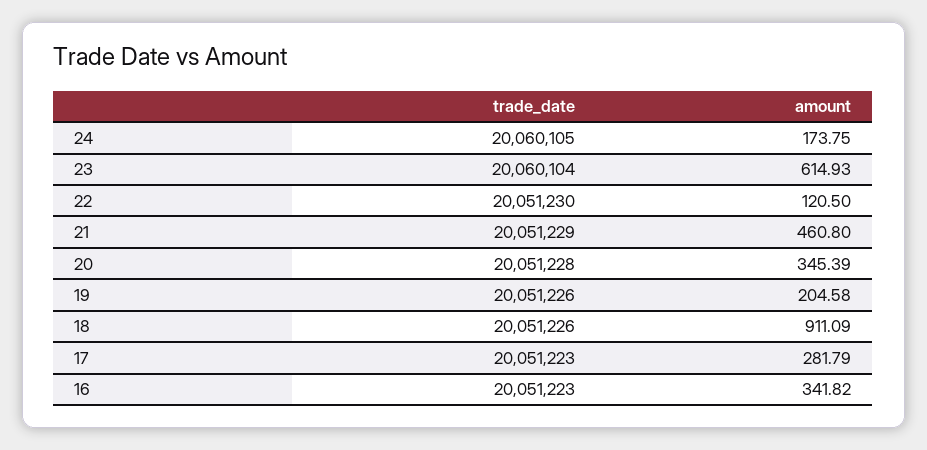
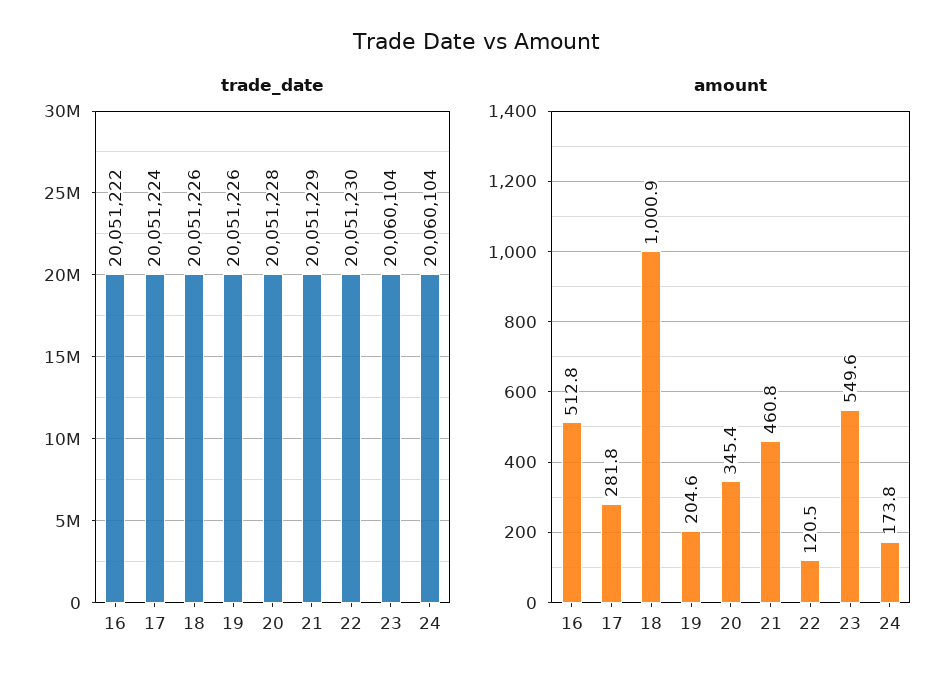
  {
    "trade_date": {
-     "24": 20060105,
+     "24": 20060104,
      "23": 20060104,
      "22": 20051230,
      "21": 20051229,
      "20": 20051228,
      "19": 20051226,
      "18": 20051226,
-     "17": 20051223,
+     "17": 20051224,
-     "16": 20051223
+     "16": 20051222
    },
    "amount": {
      "24": 173.75,
-     "23": 614.93,
+     "23": 549.6,
      "22": 120.5,
      "21": 460.8,
      "20": 345.39,
      "19": 204.58,
-     "18": 911.09,
+     "18": 1000.9,
      "17": 281.79,
-     "16": 341.82
+     "16": 512.8
    }
  }

